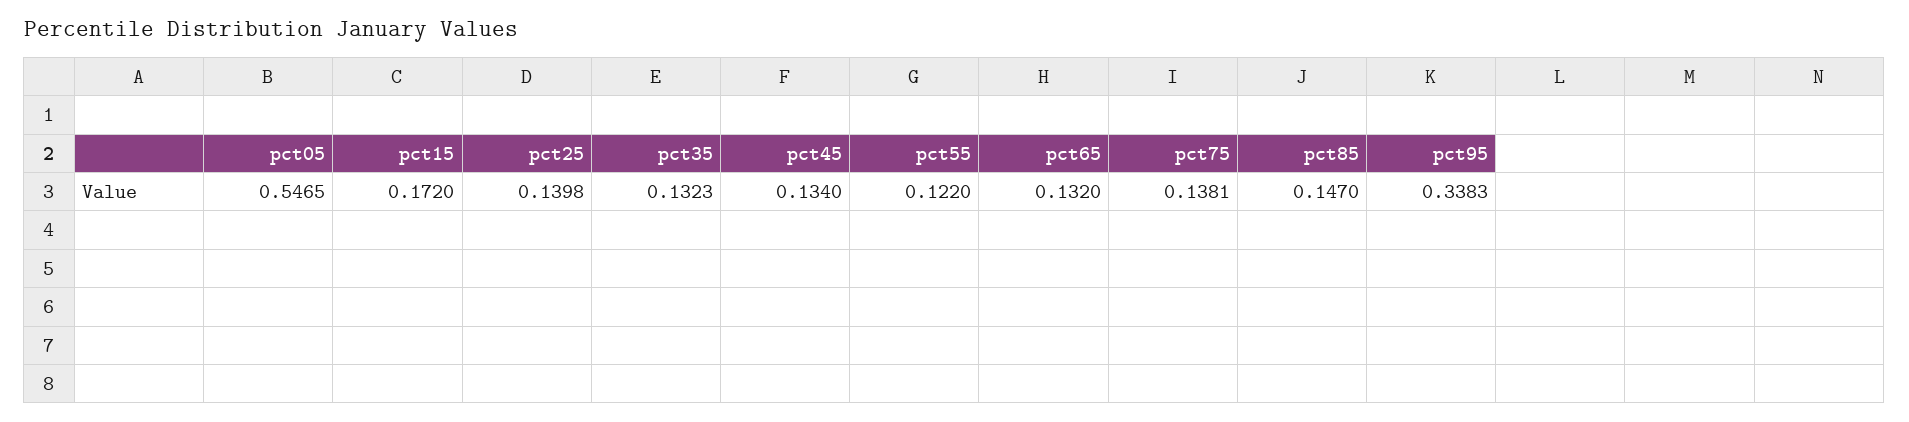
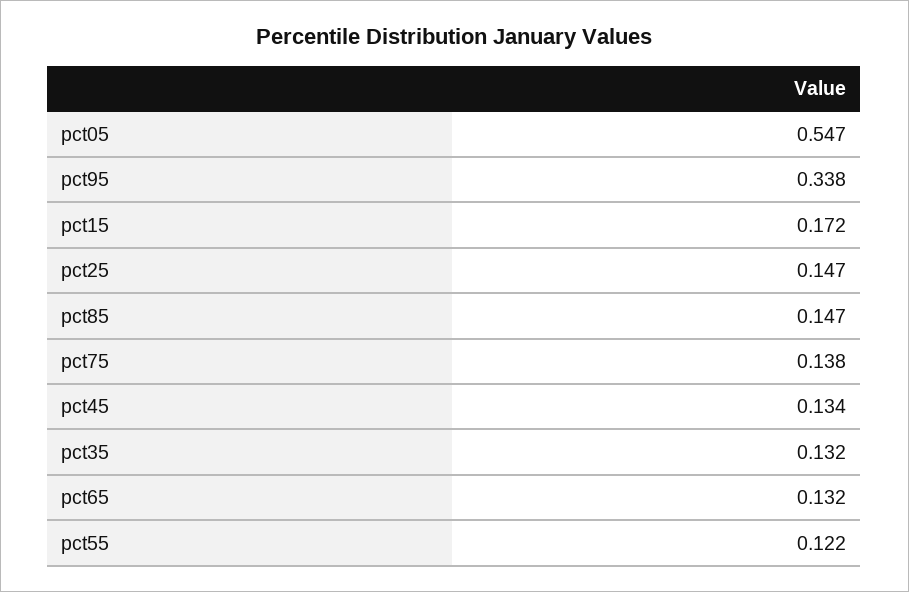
  {
    "pct05": 0.5465,
    "pct15": 0.172,
-   "pct25": 0.1398,
+   "pct25": 0.147,
    "pct35": 0.1323,
    "pct45": 0.134,
    "pct55": 0.122,
    "pct65": 0.132,
    "pct75": 0.1381,
    "pct85": 0.147,
    "pct95": 0.3383
  }

